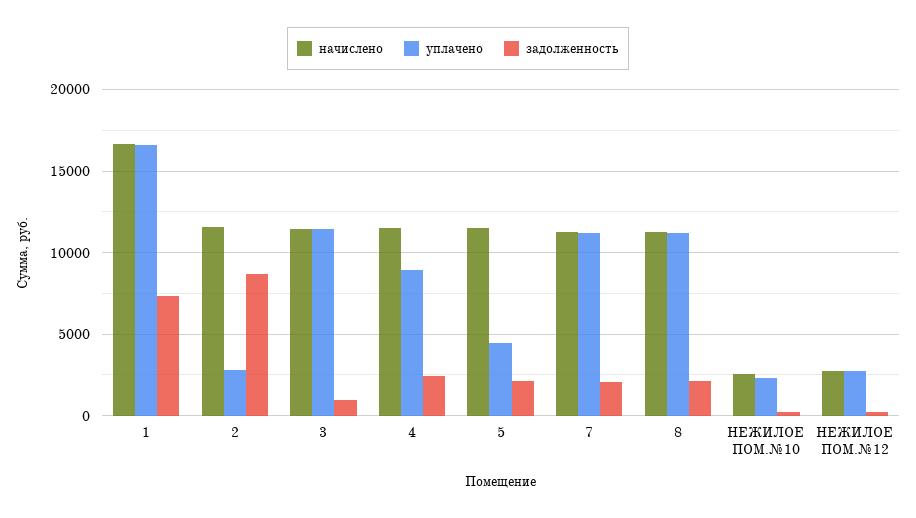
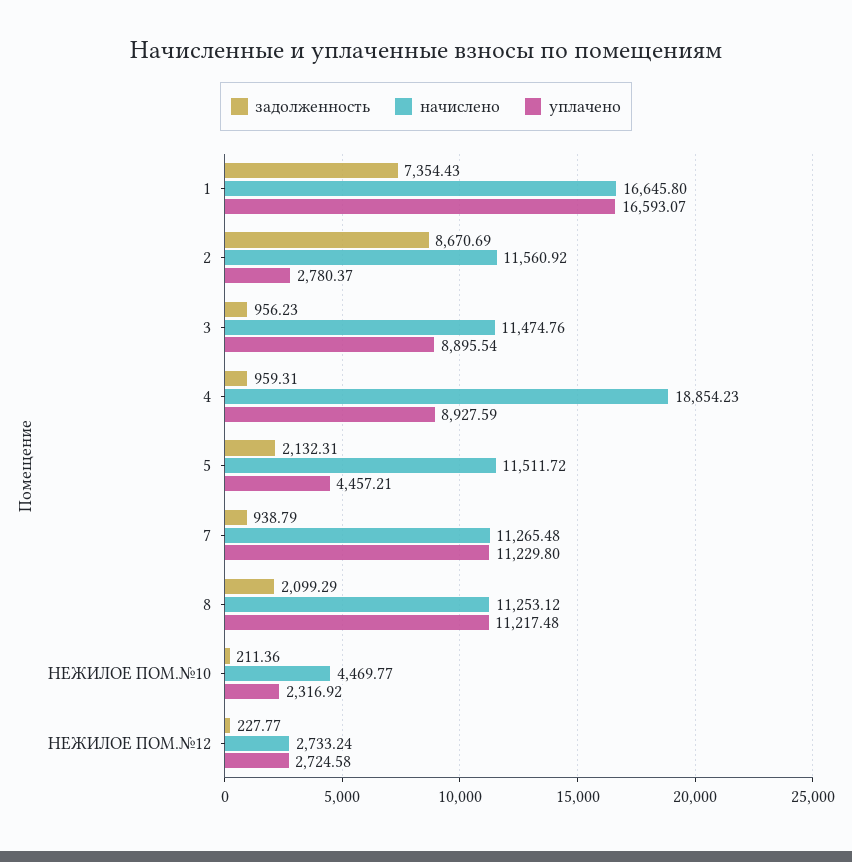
  {
    "начислено": {
      "1": 16645.8,
      "2": 11560.92,
      "3": 11474.76,
-     "4": 11500,
+     "4": 18854.23,
      "5": 11511.72,
      "7": 11265.48,
      "8": 11253.12,
-     "НЕЖИЛОЕ ПОМ.№10": 2500,
+     "НЕЖИЛОЕ ПОМ.№10": 4469.77,
      "НЕЖИЛОЕ ПОМ.№12": 2733.24
    },
    "уплачено": {
      "1": 16593.07,
      "2": 2780.37,
-     "3": 11500,
+     "3": 8895.54,
      "4": 8927.59,
      "5": 4457.21,
      "7": 11229.8,
      "8": 11217.48,
      "НЕЖИЛОЕ ПОМ.№10": 2316.92,
      "НЕЖИЛОЕ ПОМ.№12": 2724.58
    },
    "задолженность": {
      "1": 7354.43,
      "2": 8670.69,
      "3": 956.23,
-     "4": 2500,
+     "4": 959.31,
      "5": 2132.31,
-     "7": 2000,
+     "7": 938.79,
      "8": 2099.29,
      "НЕЖИЛОЕ ПОМ.№10": 211.36,
      "НЕЖИЛОЕ ПОМ.№12": 227.77
    }
  }

